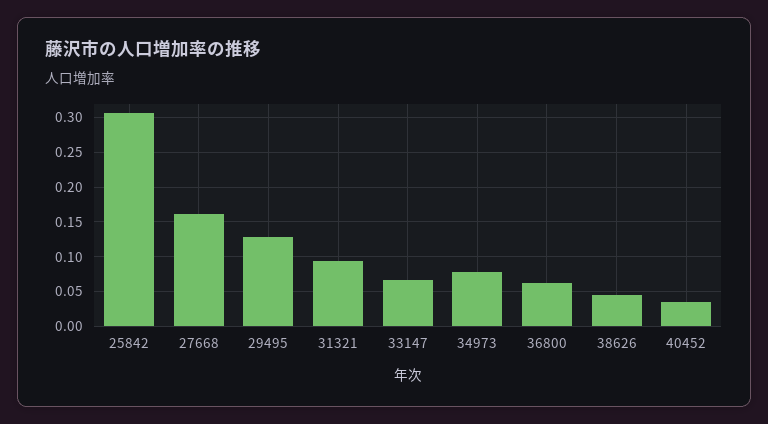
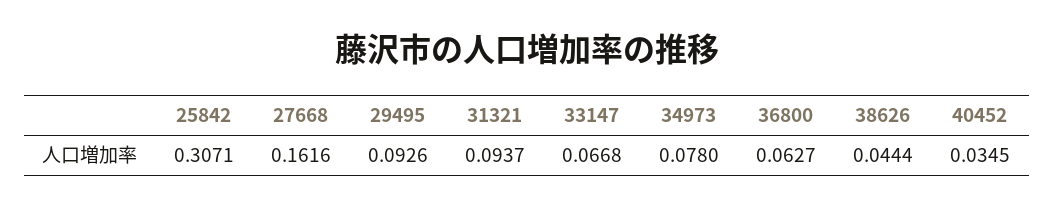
  {
    "25842": 0.3071,
    "27668": 0.1616,
-   "29495": 0.13,
+   "29495": 0.0926,
    "31321": 0.0937,
    "33147": 0.0668,
    "34973": 0.078,
    "36800": 0.0627,
    "38626": 0.0444,
    "40452": 0.0345
  }

